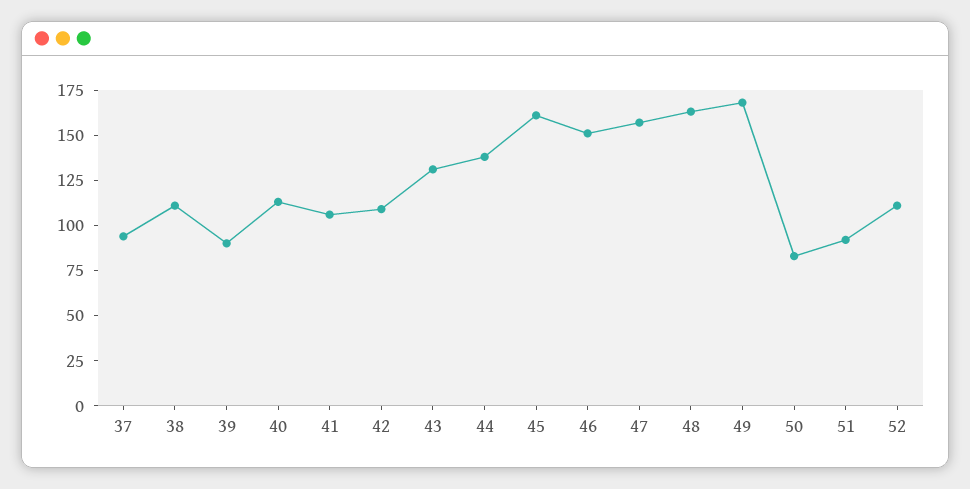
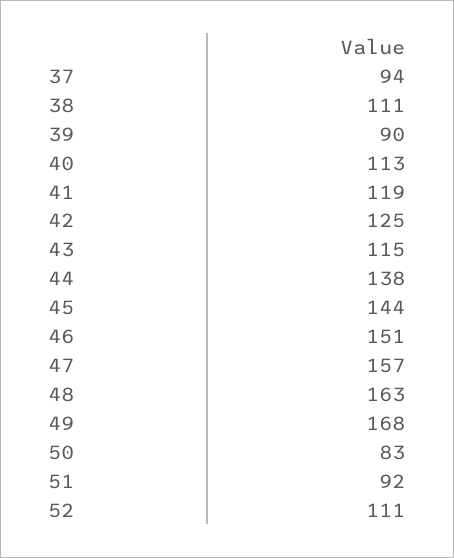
  {
    "37": 94,
    "38": 111,
    "39": 90,
    "40": 113,
-   "41": 105,
+   "41": 119,
-   "42": 110,
+   "42": 125,
-   "43": 130,
+   "43": 115,
    "44": 138,
-   "45": 160,
+   "45": 144,
    "46": 151,
    "47": 157,
    "48": 163,
    "49": 168,
    "50": 83,
    "51": 92,
    "52": 111
  }

